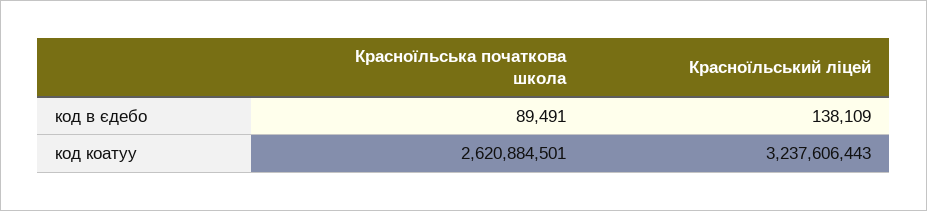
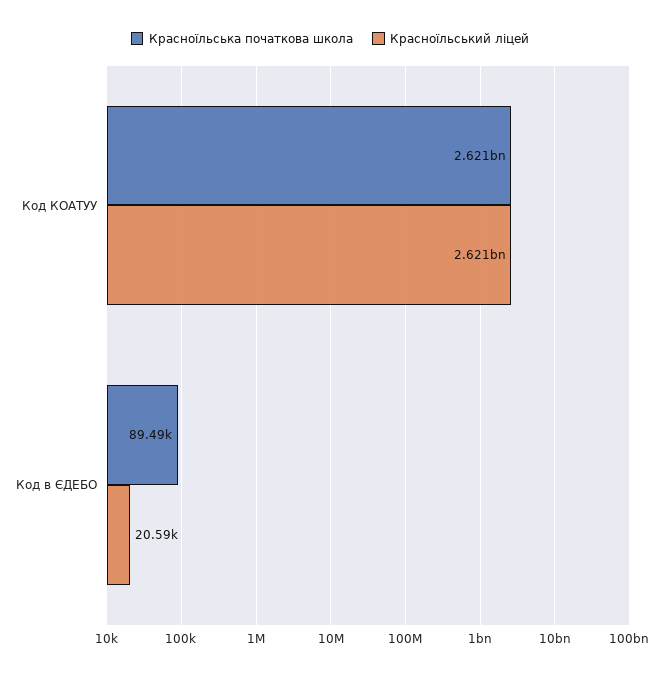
  {
    "Красноїльська початкова школа": {
      "код в єдебо": 89491,
      "код коатуу": 2620884501
    },
    "Красноїльський ліцей": {
-     "код в єдебо": 138109,
+     "код в єдебо": 20590,
-     "код коатуу": 3237606443
+     "код коатуу": 2621000000
    }
  }

